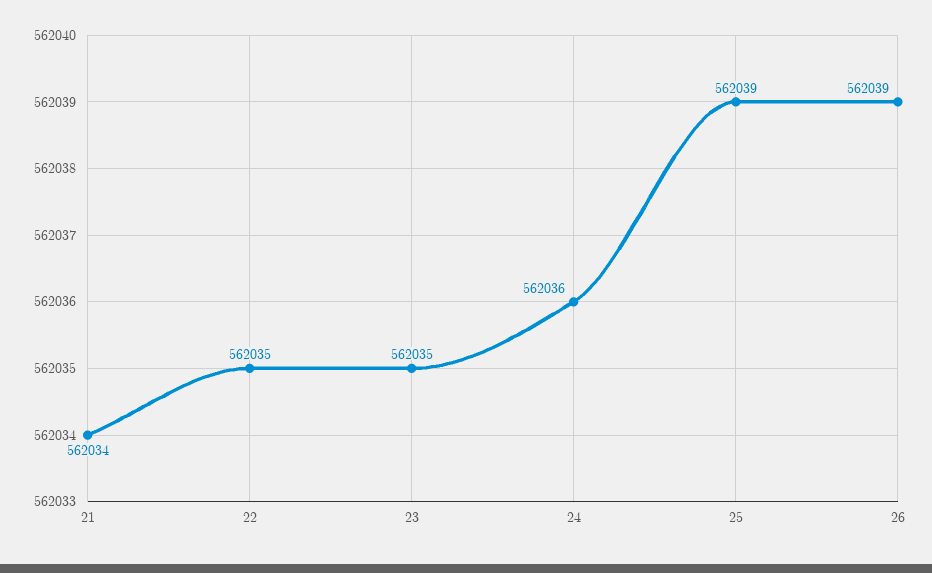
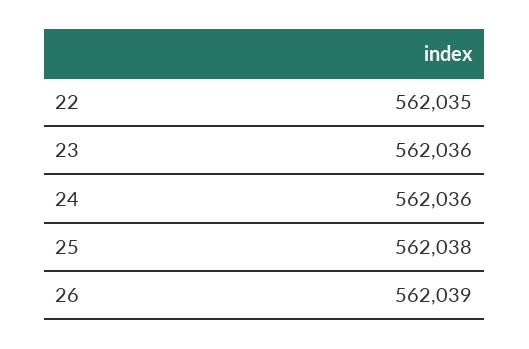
  {
-   "21": 562034,
    "22": 562035,
-   "23": 562035,
+   "23": 562036,
    "24": 562036,
-   "25": 562039,
+   "25": 562038,
    "26": 562039
  }

